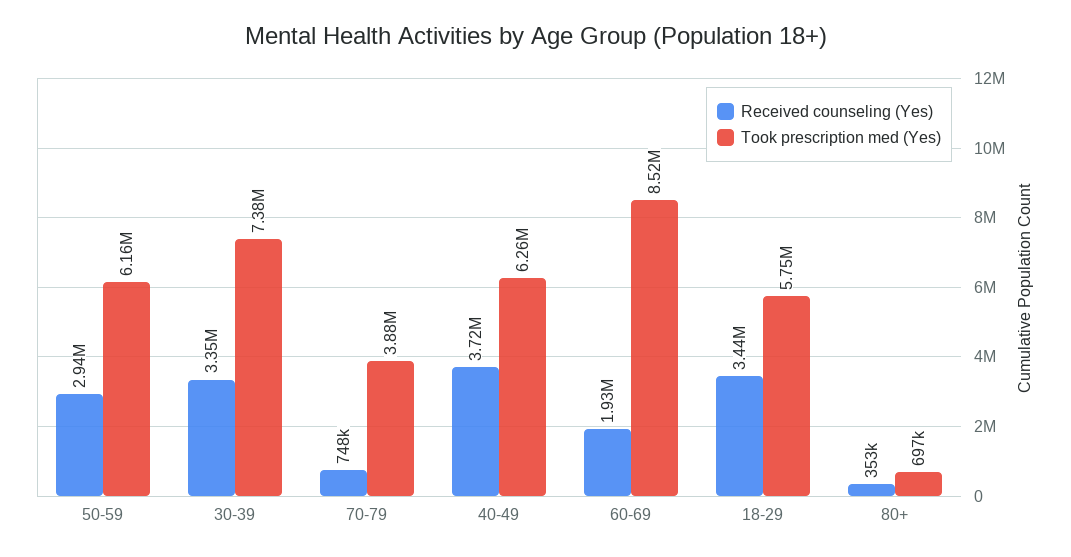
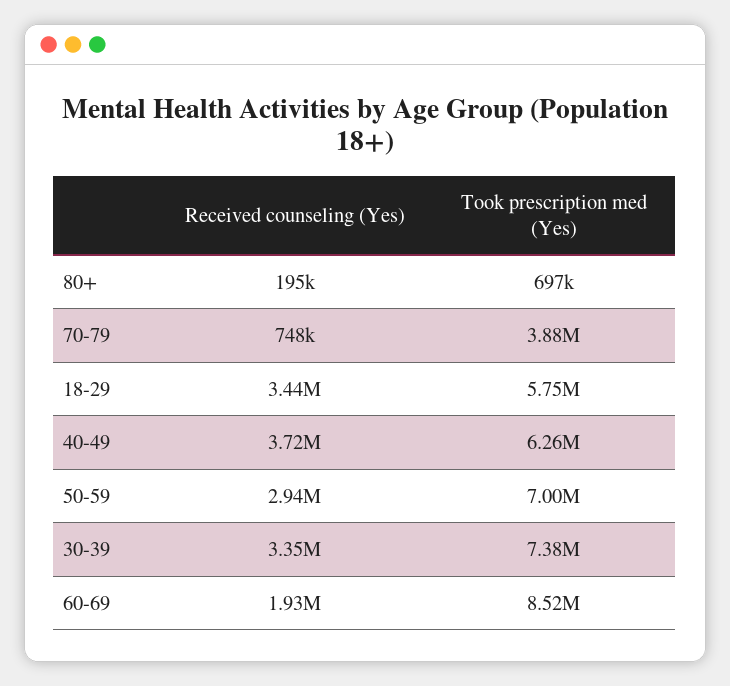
  {
    "Received counseling (Yes)": {
      "50-59": 2940000,
      "30-39": 3350000,
      "70-79": 748000,
      "40-49": 3720000,
      "60-69": 1930000,
      "18-29": 3440000,
-     "80+": 353000
+     "80+": 195000
    },
    "Took prescription med (Yes)": {
-     "50-59": 6160000,
+     "50-59": 7000000,
      "30-39": 7380000,
      "70-79": 3880000,
      "40-49": 6260000,
      "60-69": 8520000,
      "18-29": 5750000,
      "80+": 697000
    }
  }

